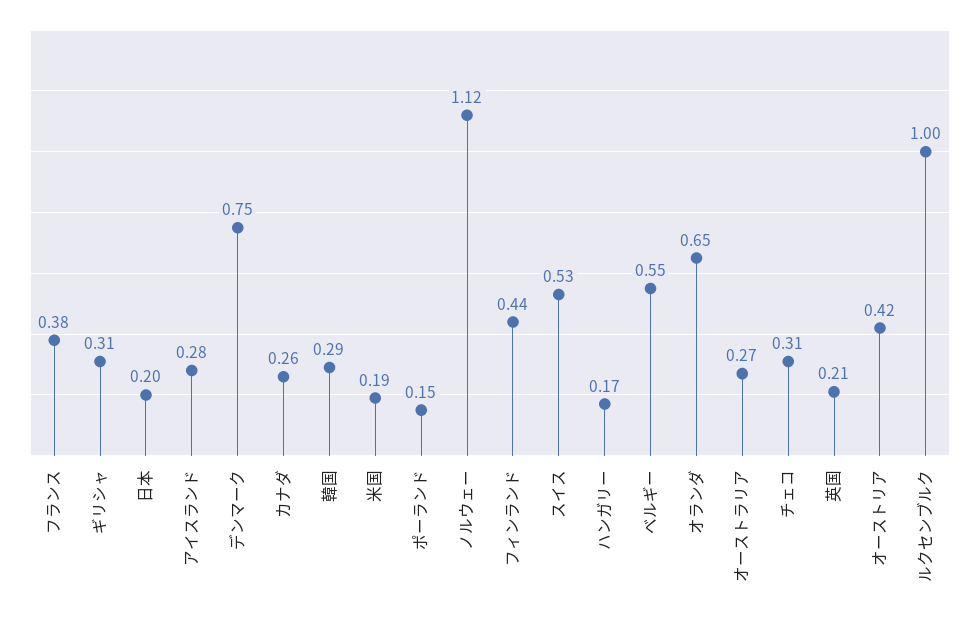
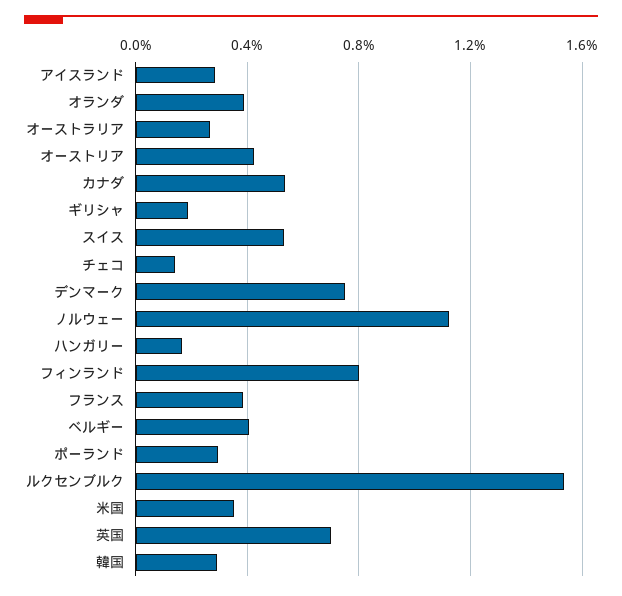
  {
    "フランス": 0.38,
-   "ギリシャ": 0.31,
+   "ギリシャ": 0.2,
-   "日本": 0.2,
    "アイスランド": 0.28,
    "デンマーク": 0.75,
-   "カナダ": 0.26,
+   "カナダ": 0.55,
    "韓国": 0.29,
-   "米国": 0.19,
+   "米国": 0.35,
-   "ポーランド": 0.15,
+   "ポーランド": 0.3,
    "ノルウェー": 1.12,
-   "フィンランド": 0.44,
+   "フィンランド": 0.8,
    "スイス": 0.53,
    "ハンガリー": 0.17,
-   "ベルギー": 0.55,
+   "ベルギー": 0.4,
-   "オランダ": 0.65,
+   "オランダ": 0.4,
    "オーストラリア": 0.27,
-   "チェコ": 0.31,
+   "チェコ": 0.15,
-   "英国": 0.21,
+   "英国": 0.7,
    "オーストリア": 0.42,
-   "ルクセンブルク": 1
+   "ルクセンブルク": 1.55
  }

